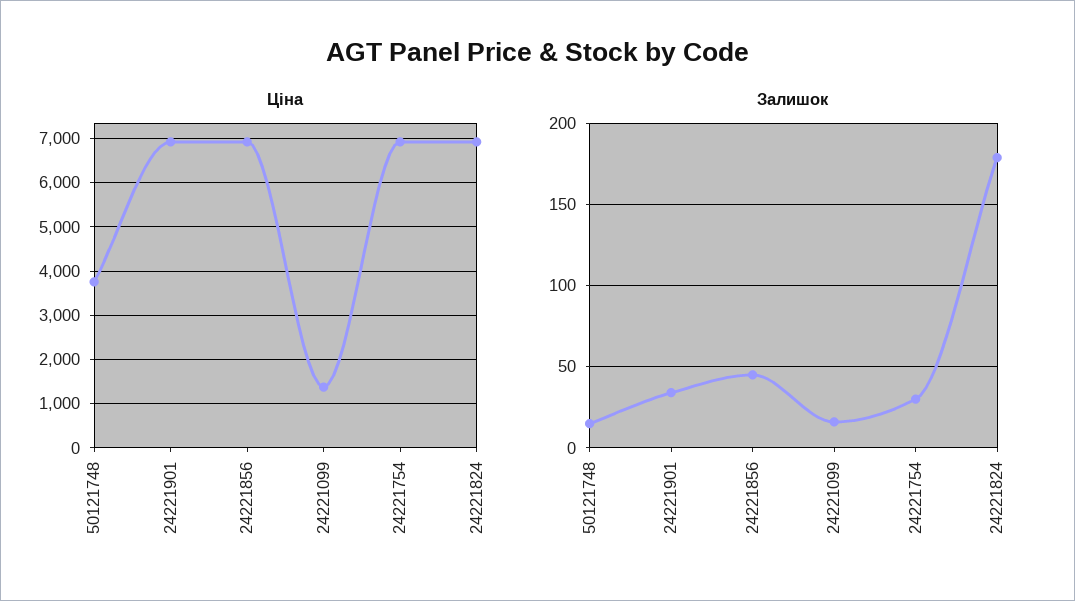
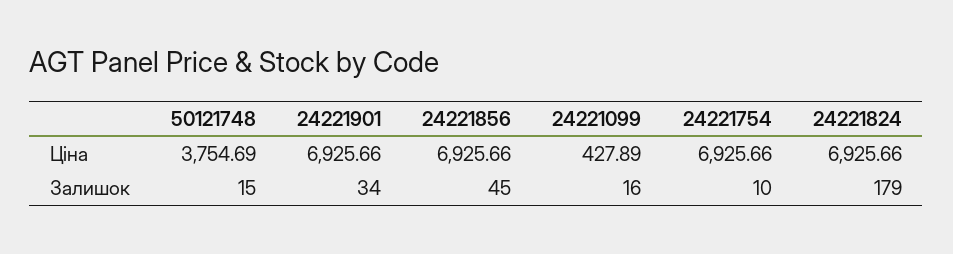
  {
    "Ціна": {
      "50121748": 3754.69,
      "24221901": 6925.66,
      "24221856": 6925.66,
-     "24221099": 1400,
+     "24221099": 427.89,
      "24221754": 6925.66,
      "24221824": 6925.66
    },
    "Залишок": {
      "50121748": 15,
      "24221901": 34,
      "24221856": 45,
      "24221099": 16,
-     "24221754": 30,
+     "24221754": 10,
      "24221824": 179
    }
  }

